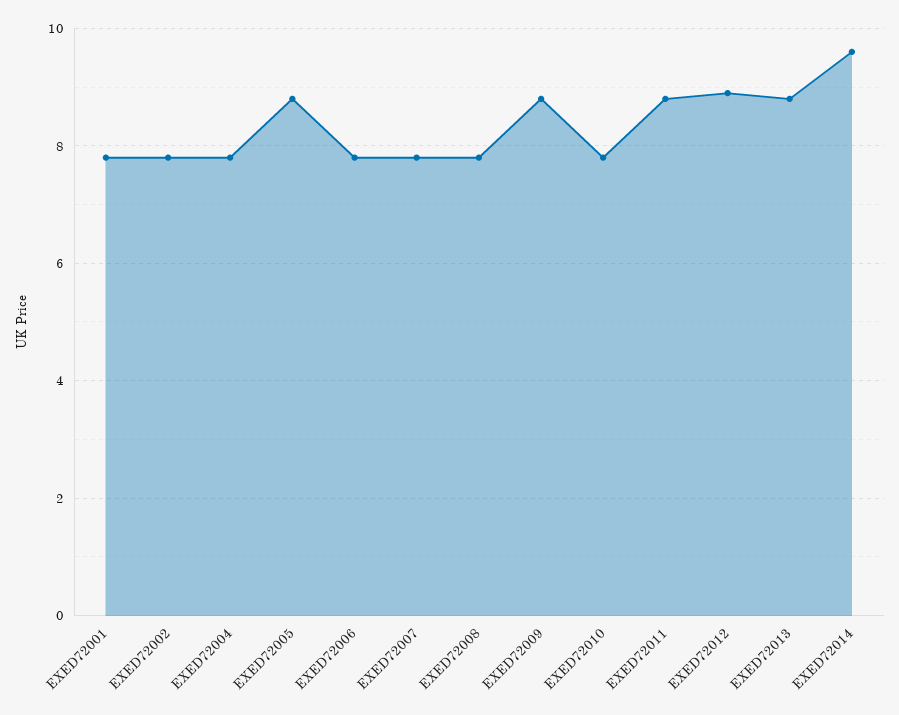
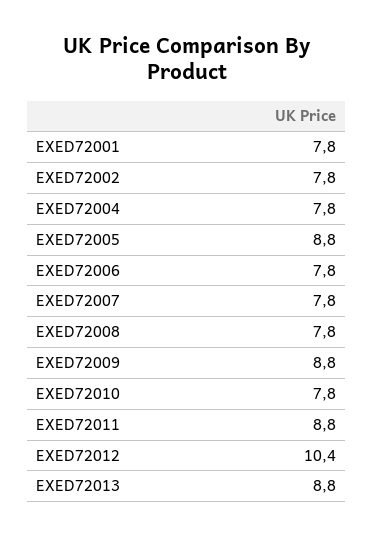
  {
    "EXED72001": 7.8,
    "EXED72002": 7.8,
    "EXED72004": 7.8,
    "EXED72005": 8.8,
    "EXED72006": 7.8,
    "EXED72007": 7.8,
    "EXED72008": 7.8,
    "EXED72009": 8.8,
    "EXED72010": 7.8,
    "EXED72011": 8.8,
-   "EXED72012": 9,
+   "EXED72012": 10.4,
-   "EXED72013": 8.8,
+   "EXED72013": 8.8
-   "EXED72014": 9.5
  }

